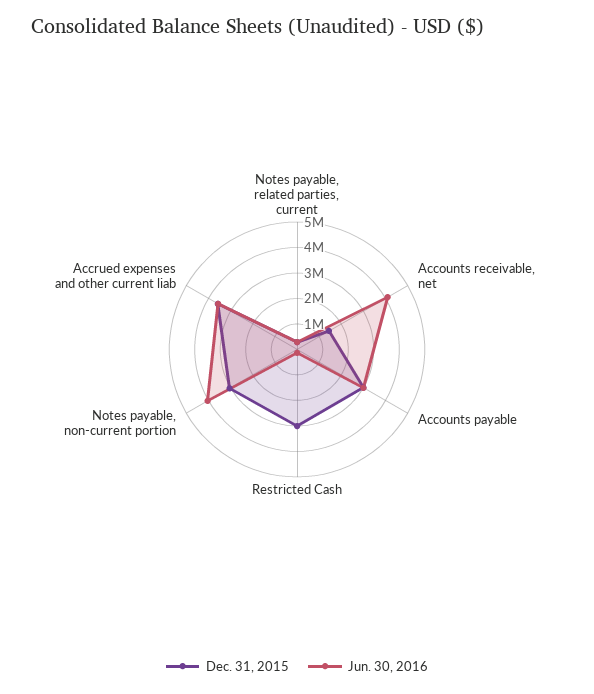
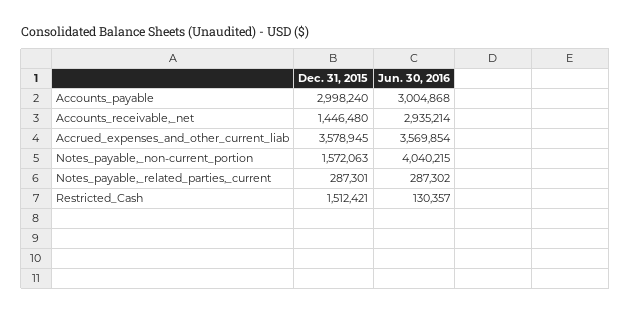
  {
    "Dec. 31, 2015": {
      "Notes payable, related parties, current": 287301,
      "Accounts receivable, net": 1446480,
      "Accounts payable": 2998240,
-     "Restricted Cash": 3000000,
+     "Restricted Cash": 1512421,
-     "Notes payable, non-current portion": 3000000,
+     "Notes payable, non-current portion": 1572063,
      "Accrued expenses and other current liab": 3578945
    },
    "Jun. 30, 2016": {
      "Notes payable, related parties, current": 287302,
-     "Accounts receivable, net": 4000000,
+     "Accounts receivable, net": 2935214,
      "Accounts payable": 3004868,
      "Restricted Cash": 130357,
      "Notes payable, non-current portion": 4040215,
      "Accrued expenses and other current liab": 3569854
    }
  }

